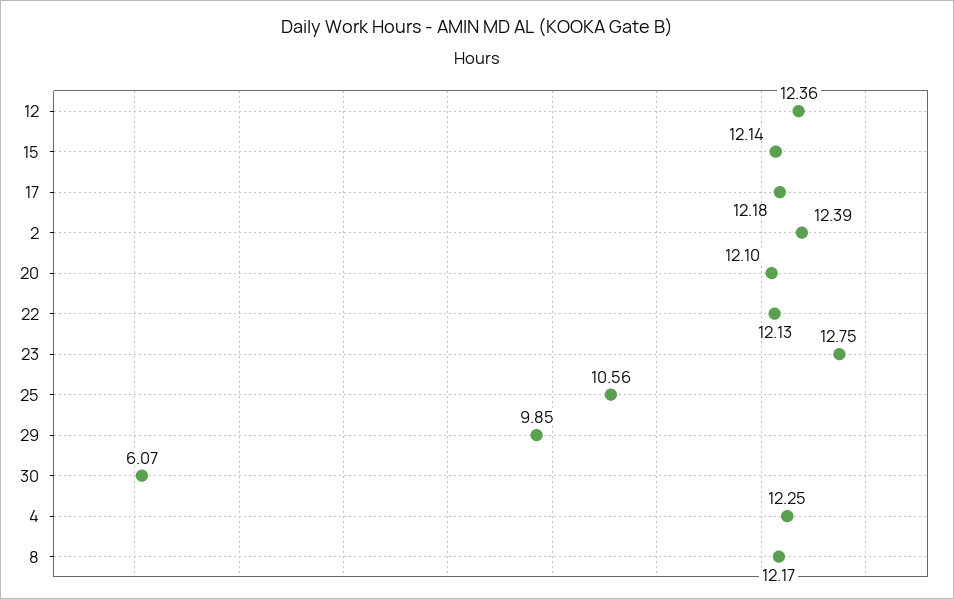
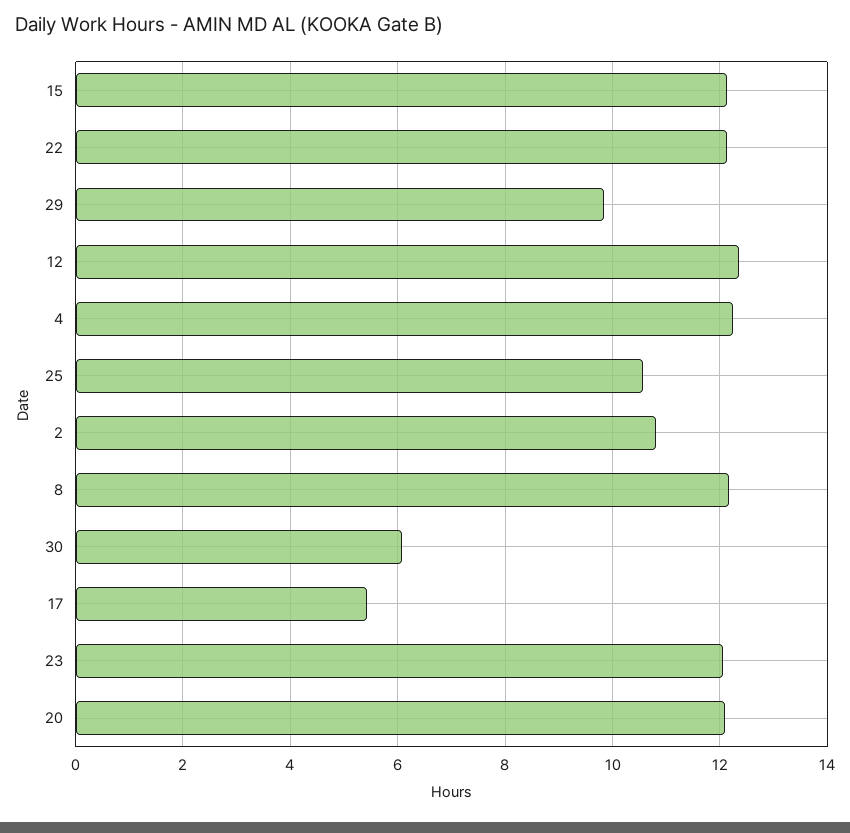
  {
    "12": 12.36,
    "15": 12.14,
-   "17": 12.18,
+   "17": 5.4,
-   "2": 12.39,
+   "2": 10.8,
    "20": 12.1,
    "22": 12.13,
-   "23": 12.75,
+   "23": 12,
    "25": 10.56,
    "29": 9.85,
    "30": 6.07,
    "4": 12.25,
    "8": 12.17
  }

